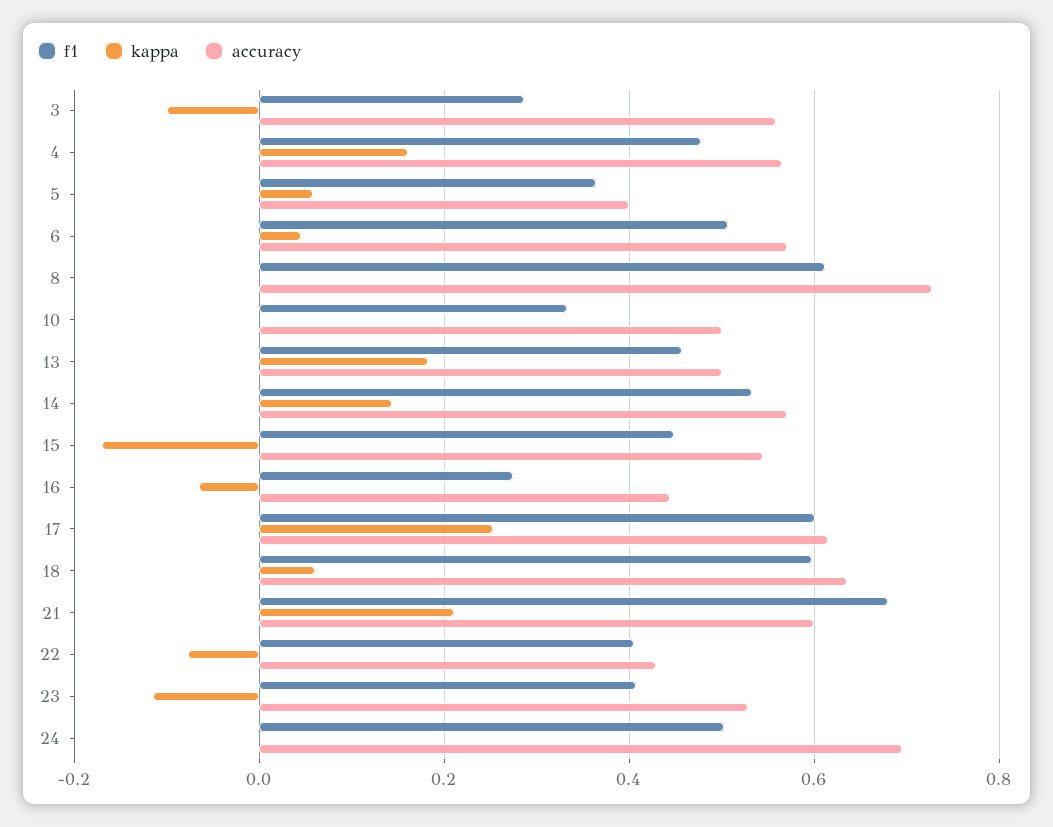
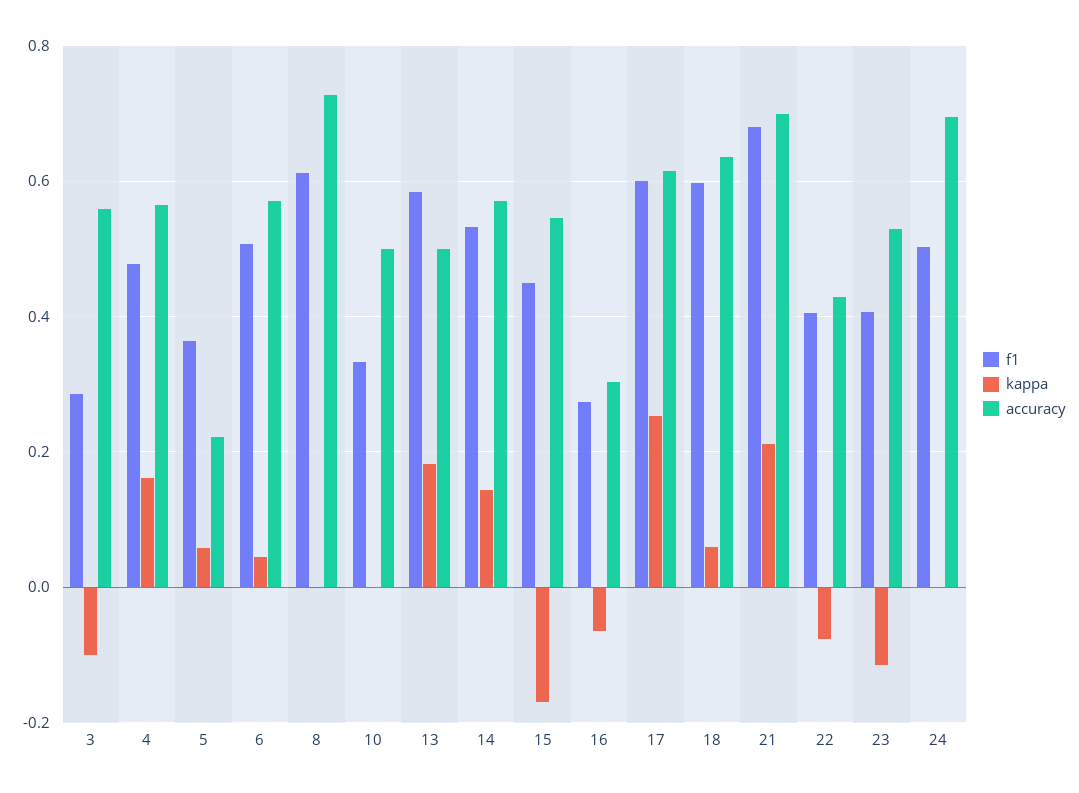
  {
    "f1": {
      "3": 0.28,
      "4": 0.48,
      "5": 0.36,
      "6": 0.5,
      "8": 0.62,
      "10": 0.34,
-     "13": 0.46,
+     "13": 0.58,
      "14": 0.54,
      "15": 0.44,
      "16": 0.28,
      "17": 0.6,
      "18": 0.6,
      "21": 0.68,
      "22": 0.4,
      "23": 0.4,
      "24": 0.5
    },
    "kappa": {
      "3": -0.1,
      "4": 0.16,
      "5": 0.06,
      "6": 0.04,
      "8": 0,
      "10": 0,
      "13": 0.18,
      "14": 0.14,
      "15": -0.18,
      "16": -0.06,
      "17": 0.26,
      "18": 0.06,
      "21": 0.22,
      "22": -0.08,
      "23": -0.12,
      "24": 0
    },
    "accuracy": {
      "3": 0.56,
      "4": 0.56,
-     "5": 0.4,
+     "5": 0.22,
      "6": 0.58,
      "8": 0.72,
      "10": 0.5,
      "13": 0.5,
      "14": 0.58,
      "15": 0.54,
-     "16": 0.44,
+     "16": 0.3,
      "17": 0.62,
      "18": 0.64,
-     "21": 0.6,
+     "21": 0.7,
      "22": 0.42,
      "23": 0.52,
      "24": 0.7
    }
  }

